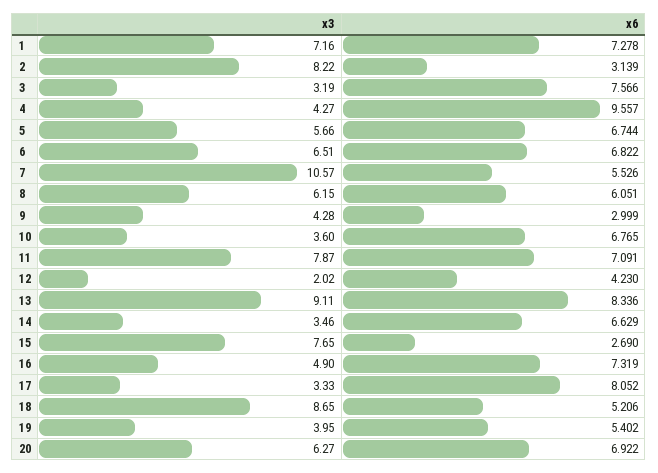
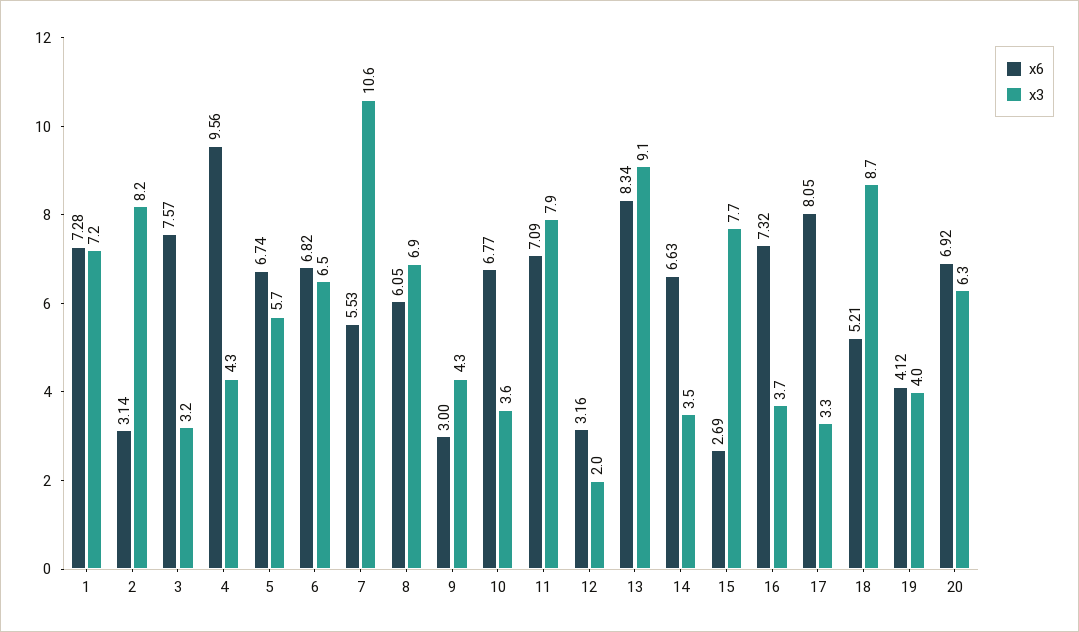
  {
    "x3": {
      "1": 7.16,
      "2": 8.22,
      "3": 3.19,
      "4": 4.27,
      "5": 5.66,
      "6": 6.51,
      "7": 10.57,
-     "8": 6.15,
+     "8": 6.9,
      "9": 4.28,
      "10": 3.6,
      "11": 7.87,
      "12": 2.02,
      "13": 9.11,
      "14": 3.46,
      "15": 7.65,
-     "16": 4.9,
+     "16": 3.7,
      "17": 3.33,
      "18": 8.65,
      "19": 3.95,
      "20": 6.27
    },
    "x6": {
      "1": 7.278,
      "2": 3.139,
      "3": 7.566,
      "4": 9.557,
      "5": 6.744,
      "6": 6.822,
      "7": 5.526,
      "8": 6.051,
      "9": 2.999,
      "10": 6.765,
      "11": 7.091,
-     "12": 4.23,
+     "12": 3.16,
      "13": 8.336,
      "14": 6.629,
      "15": 2.69,
      "16": 7.319,
      "17": 8.052,
      "18": 5.206,
-     "19": 5.402,
+     "19": 4.12,
      "20": 6.922
    }
  }

